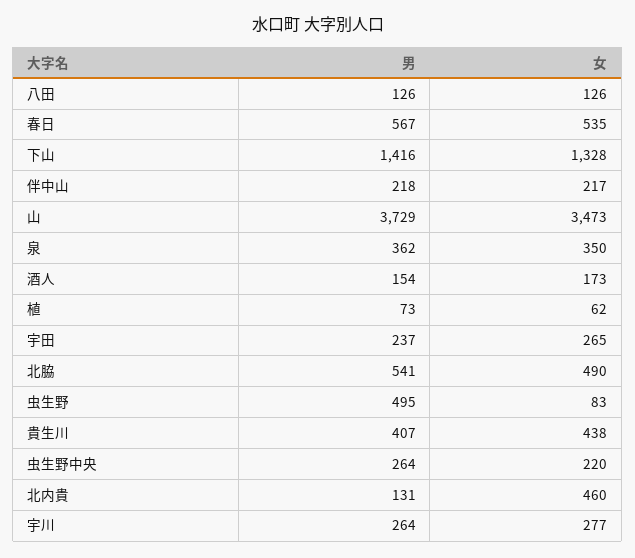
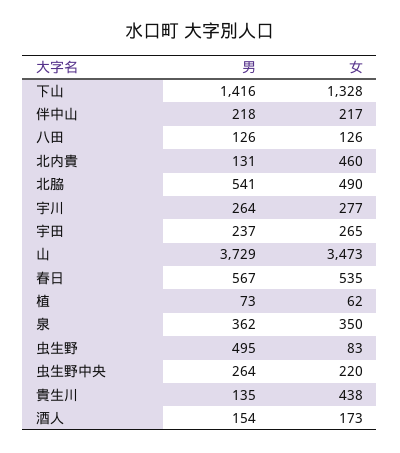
  {
    "男": {
      "八田": 126,
      "春日": 567,
      "下山": 1416,
      "伴中山": 218,
      "山": 3729,
      "泉": 362,
      "酒人": 154,
      "植": 73,
      "宇田": 237,
      "北脇": 541,
      "虫生野": 495,
-     "貴生川": 407,
+     "貴生川": 135,
      "虫生野中央": 264,
      "北内貴": 131,
      "宇川": 264
    },
    "女": {
      "八田": 126,
      "春日": 535,
      "下山": 1328,
      "伴中山": 217,
      "山": 3473,
      "泉": 350,
      "酒人": 173,
      "植": 62,
      "宇田": 265,
      "北脇": 490,
      "虫生野": 83,
      "貴生川": 438,
      "虫生野中央": 220,
      "北内貴": 460,
      "宇川": 277
    }
  }

